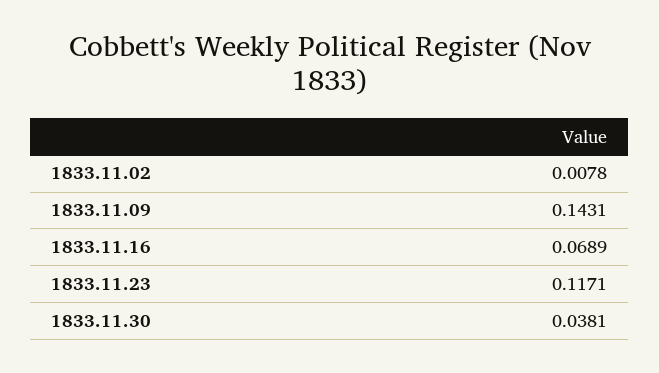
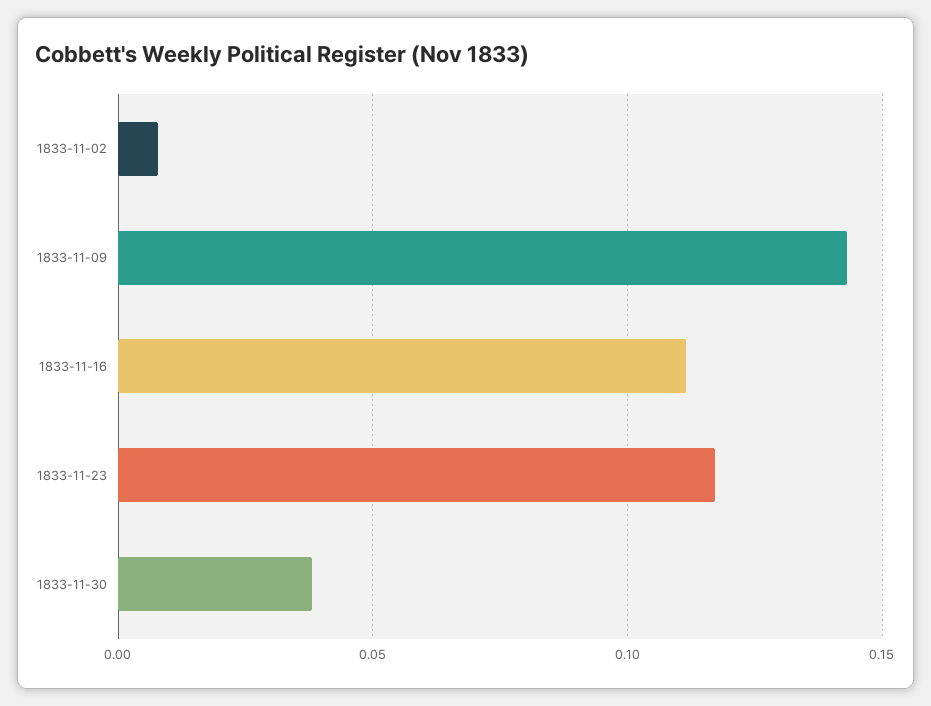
  {
    "1833.11.02": 0.0078,
    "1833.11.09": 0.1431,
-   "1833.11.16": 0.0689,
+   "1833.11.16": 0.11,
    "1833.11.23": 0.1171,
    "1833.11.30": 0.0381
  }

